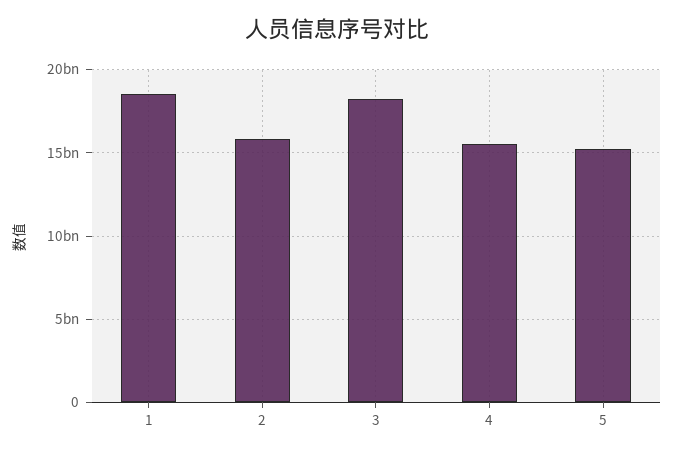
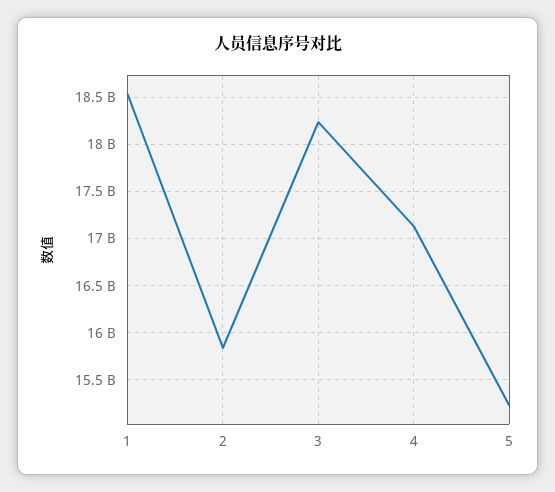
  {
    "1": 18500000000,
    "2": 15800000000,
    "3": 18200000000,
-   "4": 15500000000,
+   "4": 17100000000,
    "5": 15200000000
  }

